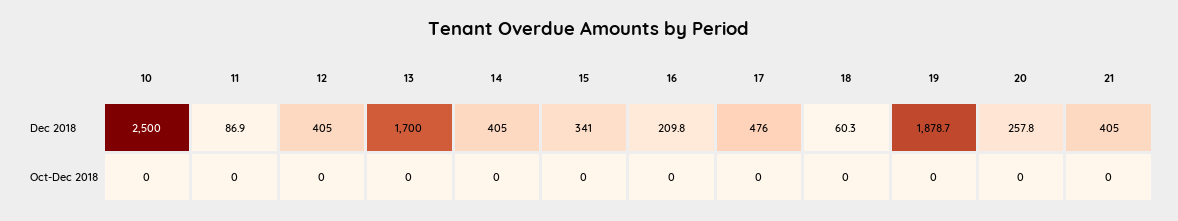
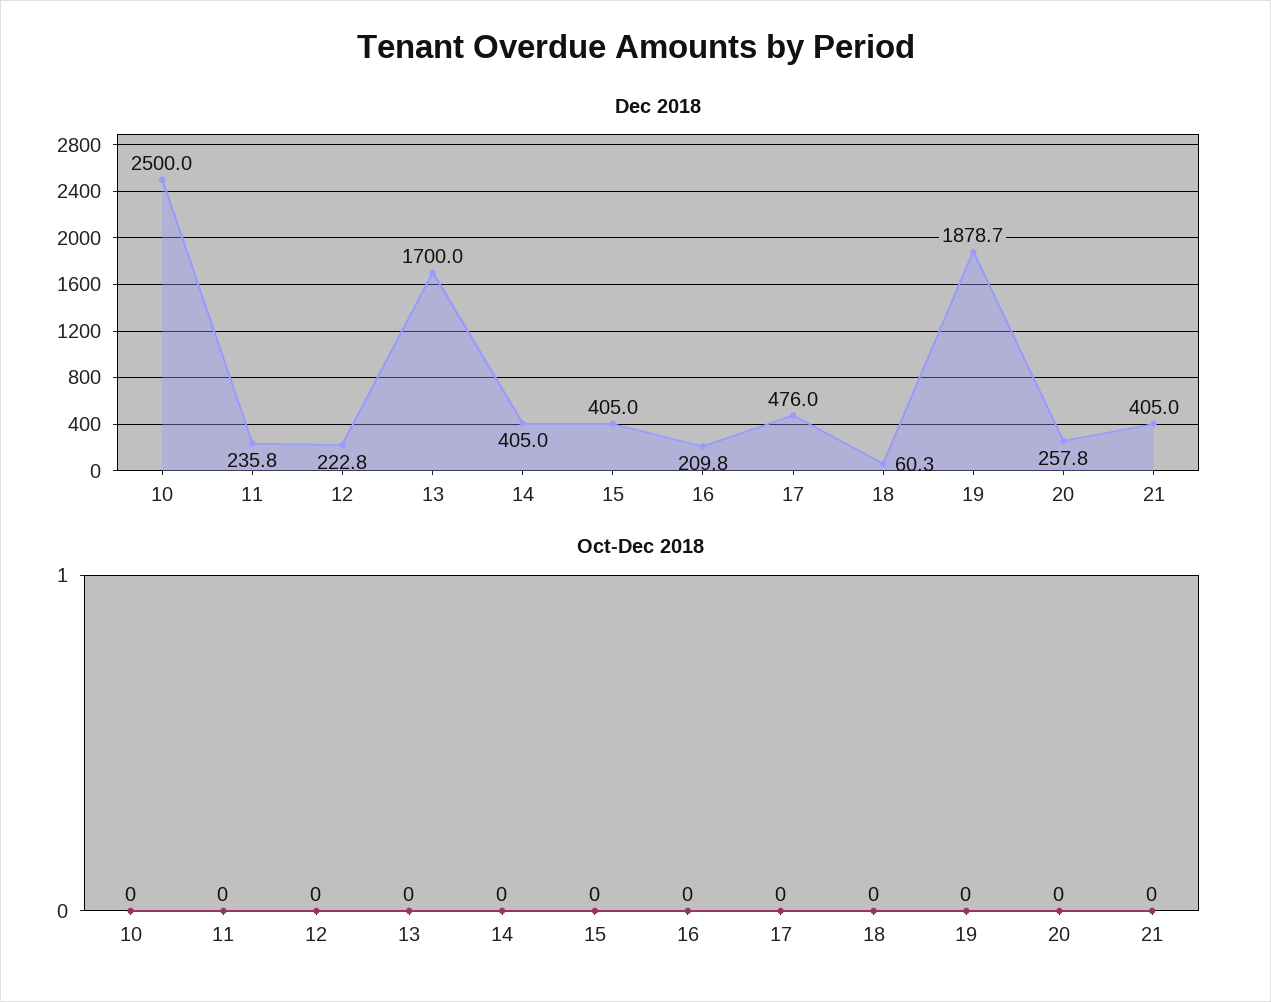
  {
    "Dec 2018": {
      "10": 2500,
-     "11": 86.9,
+     "11": 235.8,
-     "12": 405,
+     "12": 222.8,
      "13": 1700,
      "14": 405,
-     "15": 341,
+     "15": 405,
      "16": 209.8,
      "17": 476,
      "18": 60.3,
      "19": 1878.7,
      "20": 257.8,
      "21": 405
    },
    "Oct-Dec 2018": {
      "10": 0,
      "11": 0,
      "12": 0,
      "13": 0,
      "14": 0,
      "15": 0,
      "16": 0,
      "17": 0,
      "18": 0,
      "19": 0,
      "20": 0,
      "21": 0
    }
  }

